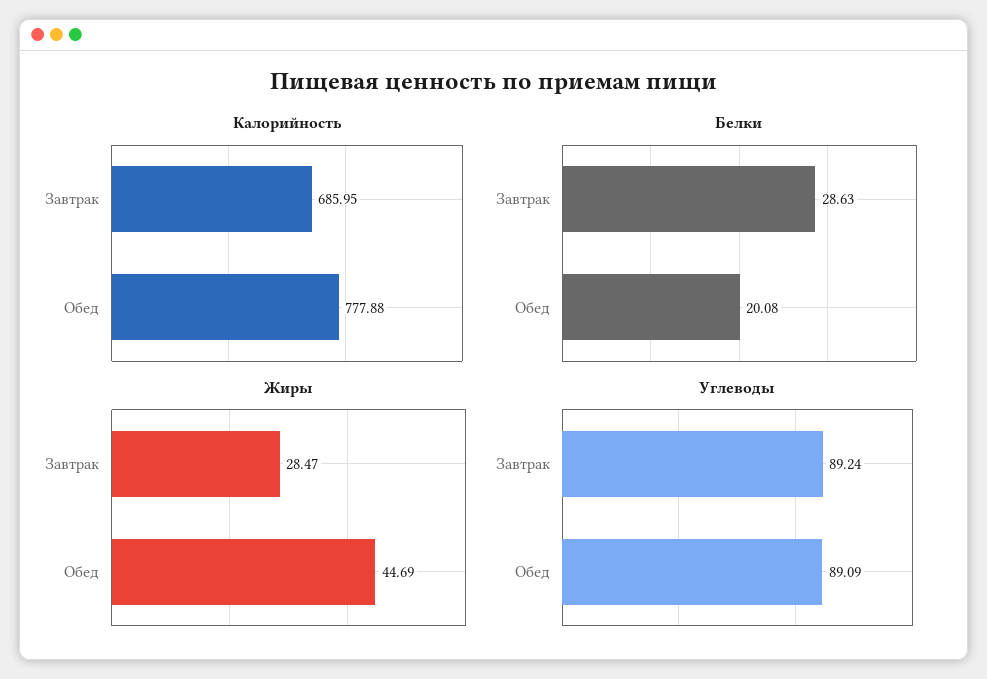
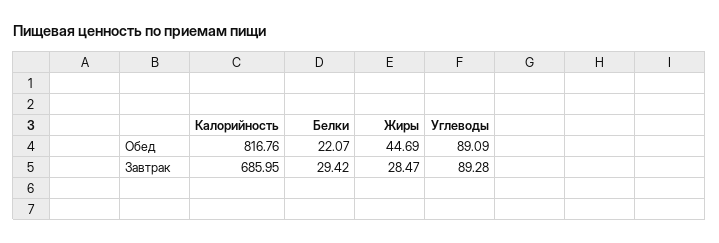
  {
    "Калорийность": {
      "Завтрак": 685.95,
-     "Обед": 777.88
+     "Обед": 816.76
    },
    "Белки": {
-     "Завтрак": 28.63,
+     "Завтрак": 29.42,
-     "Обед": 20.08
+     "Обед": 22.07
    },
    "Жиры": {
      "Завтрак": 28.47,
      "Обед": 44.69
    },
    "Углеводы": {
-     "Завтрак": 89.24,
+     "Завтрак": 89.28,
      "Обед": 89.09
    }
  }

